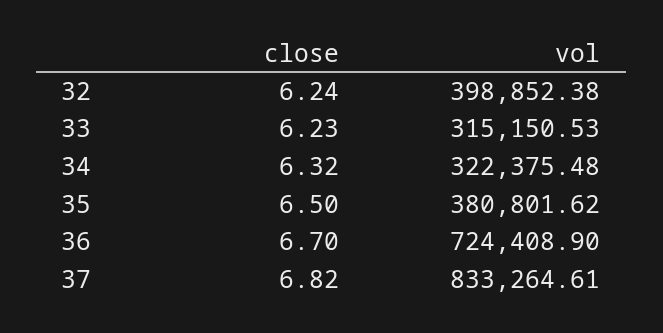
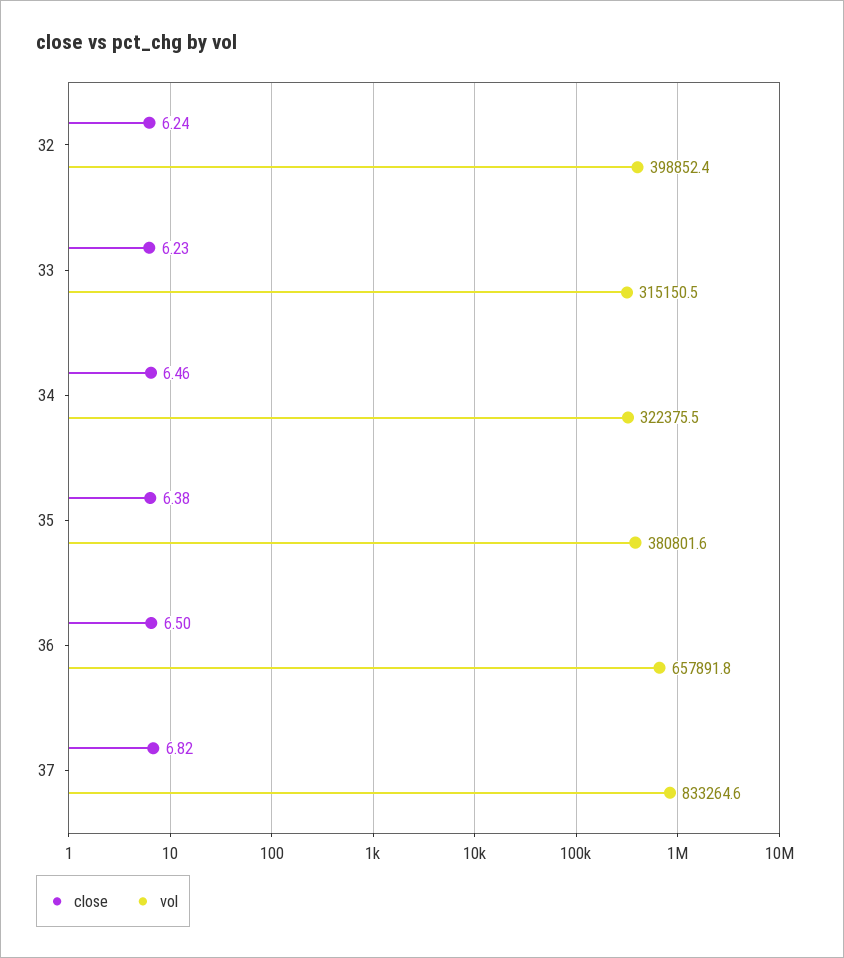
  {
    "close": {
      "32": 6.24,
      "33": 6.23,
-     "34": 6.32,
+     "34": 6.46,
-     "35": 6.5,
+     "35": 6.38,
-     "36": 6.7,
+     "36": 6.5,
      "37": 6.82
    },
    "vol": {
      "32": 398852.38,
      "33": 315150.53,
      "34": 322375.48,
      "35": 380801.62,
-     "36": 724408.9,
+     "36": 657891.8,
      "37": 833264.61
    }
  }

